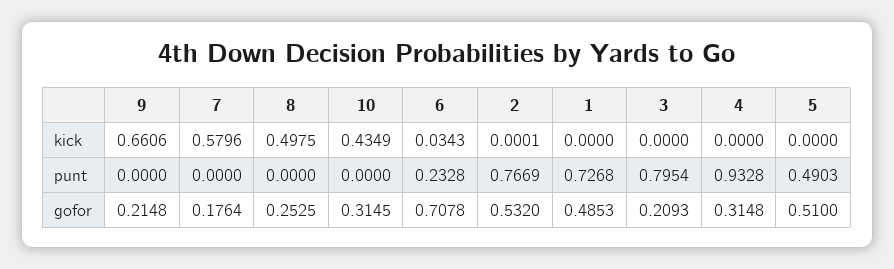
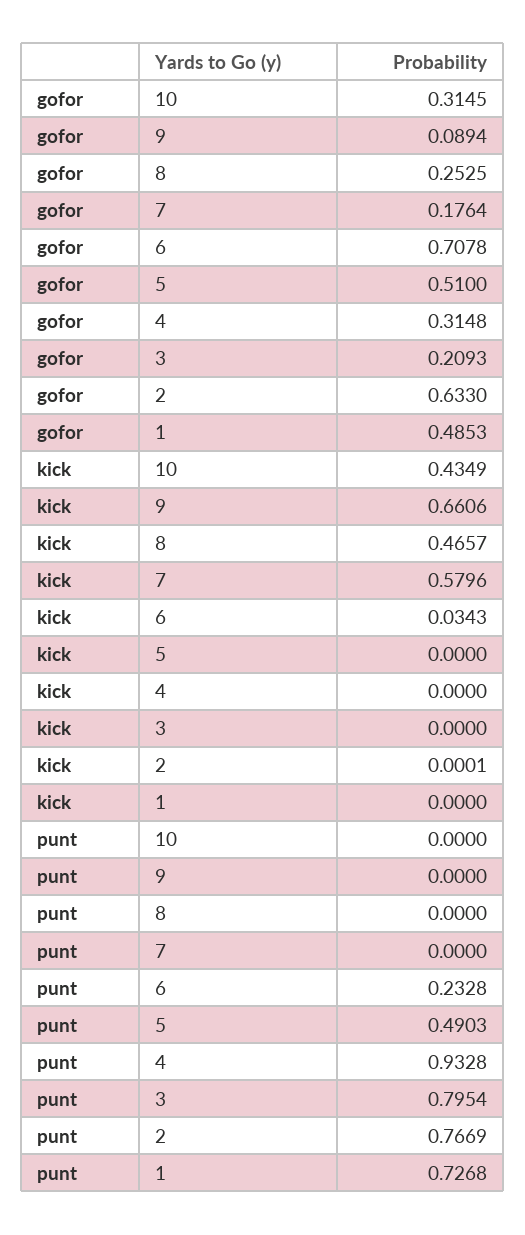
  {
    "9": {
      "kick": 0.6606,
      "punt": 0,
-     "gofor": 0.2148
+     "gofor": 0.0894
    },
    "7": {
      "kick": 0.5796,
      "punt": 0,
      "gofor": 0.1764
    },
    "8": {
-     "kick": 0.4975,
+     "kick": 0.4657,
      "punt": 0,
      "gofor": 0.2525
    },
    "10": {
      "kick": 0.4349,
      "punt": 0,
      "gofor": 0.3145
    },
    "6": {
      "kick": 0.0343,
      "punt": 0.2328,
      "gofor": 0.7078
    },
    "2": {
      "kick": 0.0001,
      "punt": 0.7669,
-     "gofor": 0.532
+     "gofor": 0.633
    },
    "1": {
      "kick": 0,
      "punt": 0.7268,
      "gofor": 0.4853
    },
    "3": {
      "kick": 0,
      "punt": 0.7954,
      "gofor": 0.2093
    },
    "4": {
      "kick": 0,
      "punt": 0.9328,
      "gofor": 0.3148
    },
    "5": {
      "kick": 0,
      "punt": 0.4903,
      "gofor": 0.51
    }
  }

